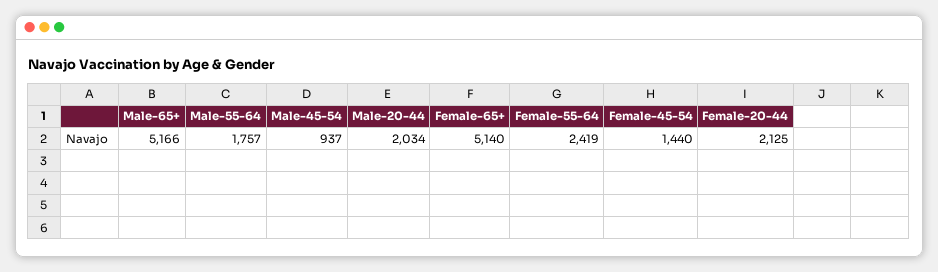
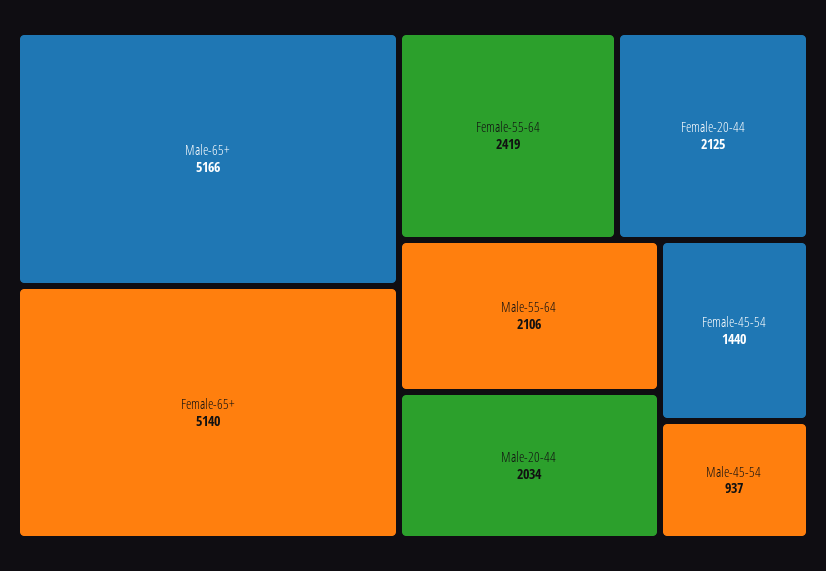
  {
    "Male-65+": 5166,
-   "Male-55-64": 1757,
+   "Male-55-64": 2106,
    "Male-45-54": 937,
    "Male-20-44": 2034,
    "Female-65+": 5140,
    "Female-55-64": 2419,
    "Female-45-54": 1440,
    "Female-20-44": 2125
  }

